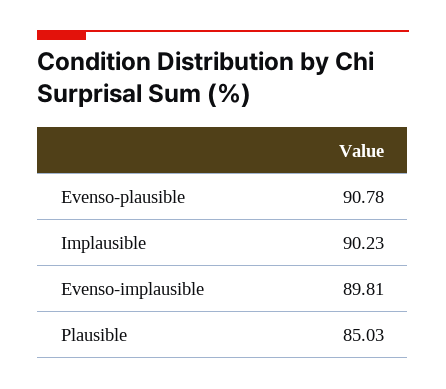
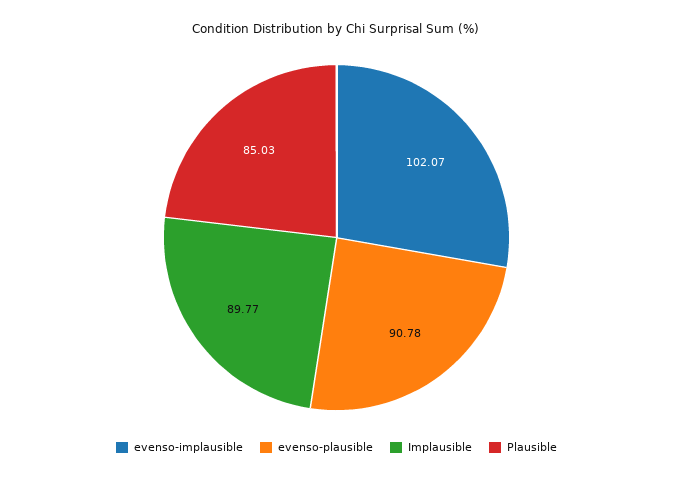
  {
    "Evenso-plausible": 90.78,
-   "Implausible": 90.23,
+   "Implausible": 89.77,
-   "Evenso-implausible": 89.81,
+   "Evenso-implausible": 102.07,
    "Plausible": 85.03
  }

